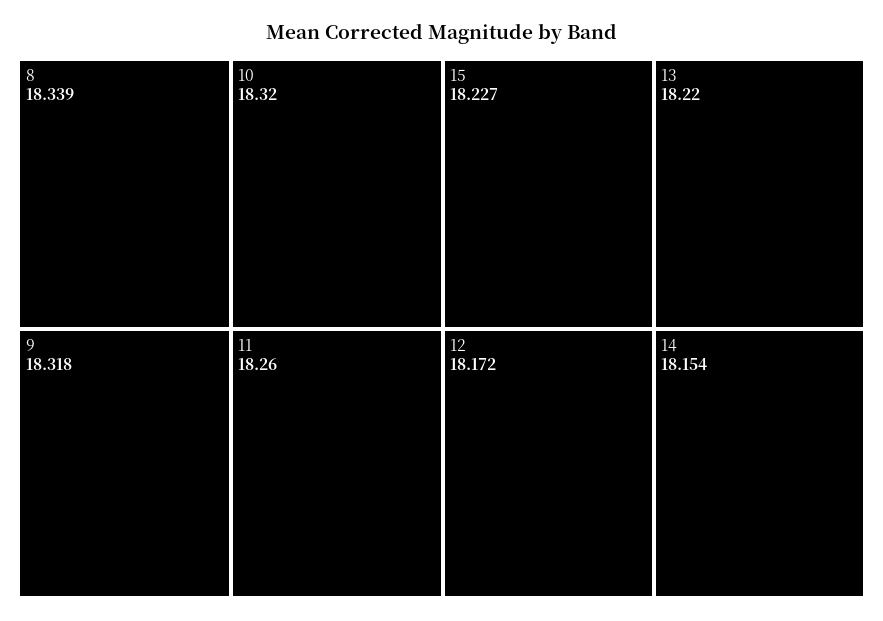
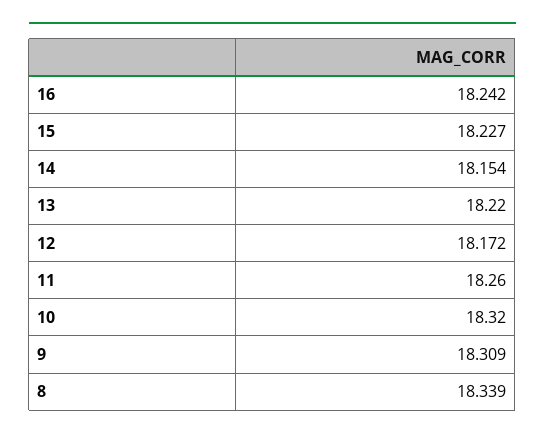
  {
    "8": 18.339,
    "10": 18.32,
-   "9": 18.318,
+   "9": 18.309,
    "11": 18.26,
    "15": 18.227,
    "13": 18.22,
    "12": 18.172,
-   "14": 18.154
+   "14": 18.154,
+   "16": 18.242
  }

